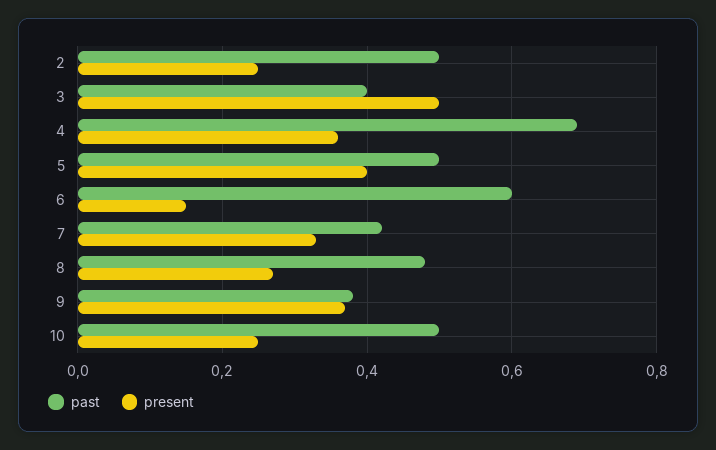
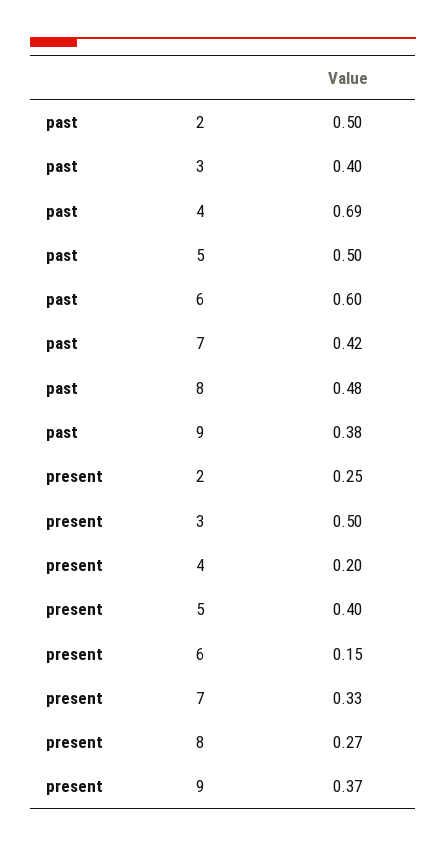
  {
    "past": {
      "2": 0.5,
      "3": 0.4,
      "4": 0.69,
      "5": 0.5,
      "6": 0.6,
      "7": 0.42,
      "8": 0.48,
-     "9": 0.38,
+     "9": 0.38
-     "10": 0.5
    },
    "present": {
      "2": 0.25,
      "3": 0.5,
-     "4": 0.35,
+     "4": 0.2,
      "5": 0.4,
      "6": 0.15,
      "7": 0.33,
      "8": 0.27,
-     "9": 0.37,
+     "9": 0.37
-     "10": 0.25
    }
  }

